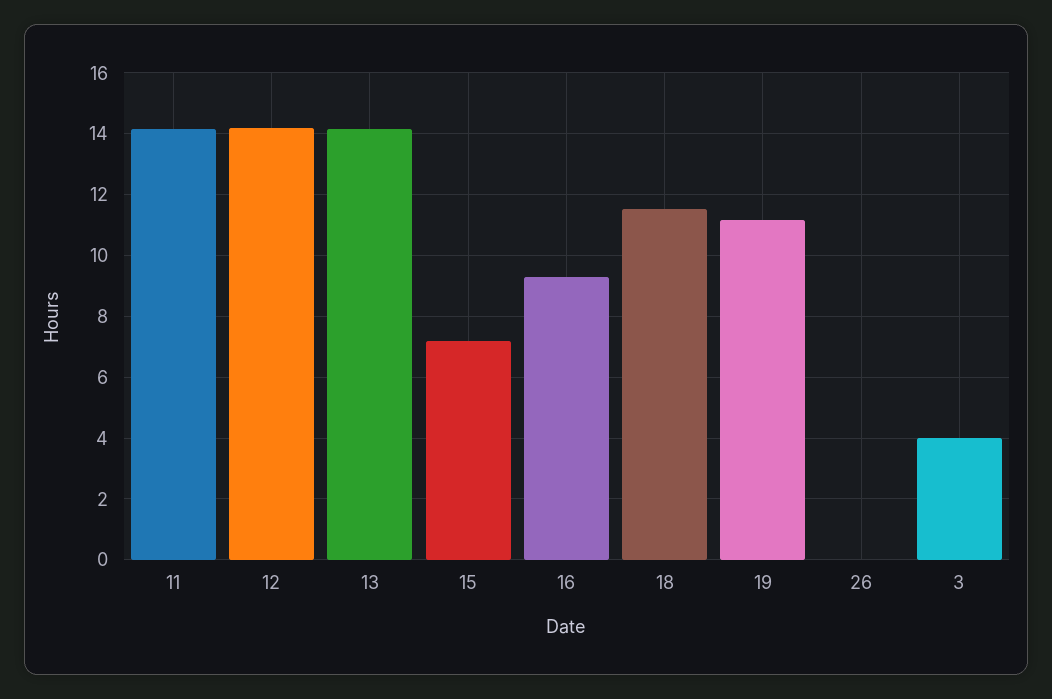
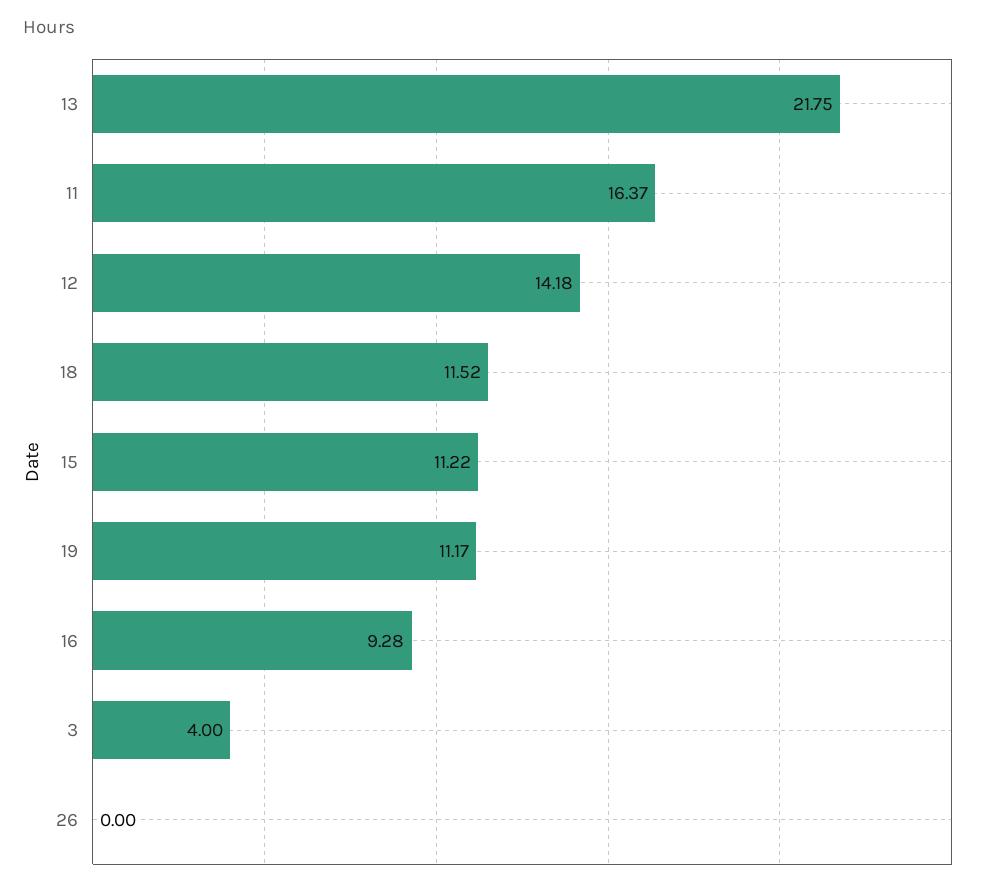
  {
-   "11": 14.2,
+   "11": 16.37,
    "12": 14.18,
-   "13": 14.2,
+   "13": 21.75,
-   "15": 7.2,
+   "15": 11.22,
    "16": 9.28,
    "18": 11.52,
    "19": 11.17,
    "26": 0,
    "3": 4
  }

